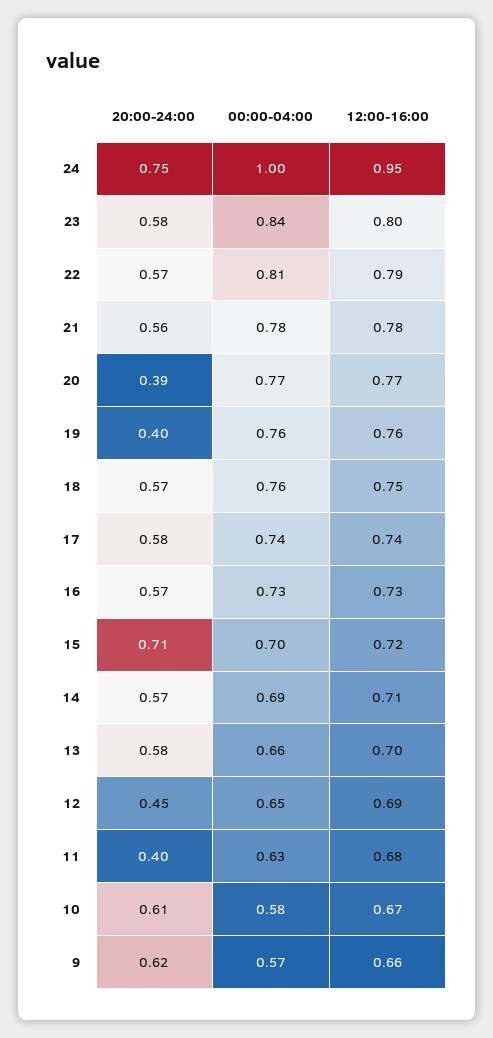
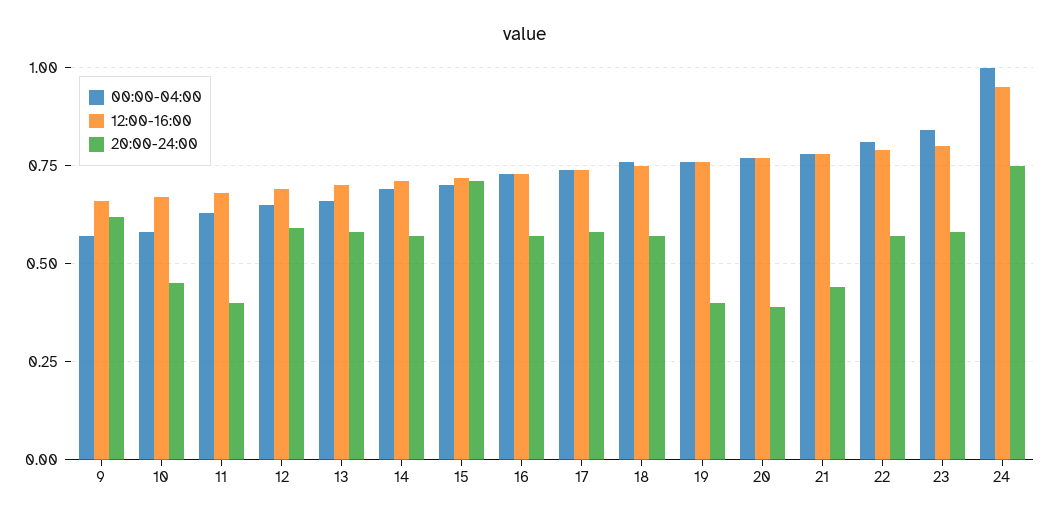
  {
    "20:00-24:00": {
      "24": 0.75,
      "23": 0.58,
      "22": 0.57,
-     "21": 0.56,
+     "21": 0.45,
      "20": 0.39,
      "19": 0.4,
      "18": 0.57,
      "17": 0.58,
      "16": 0.57,
      "15": 0.71,
      "14": 0.57,
      "13": 0.58,
-     "12": 0.45,
+     "12": 0.6,
      "11": 0.4,
-     "10": 0.61,
+     "10": 0.45,
      "9": 0.62
    },
    "00:00-04:00": {
      "24": 1,
      "23": 0.84,
      "22": 0.81,
      "21": 0.78,
      "20": 0.77,
      "19": 0.76,
      "18": 0.76,
      "17": 0.74,
      "16": 0.73,
      "15": 0.7,
      "14": 0.69,
      "13": 0.66,
      "12": 0.65,
      "11": 0.63,
      "10": 0.58,
      "9": 0.57
    },
    "12:00-16:00": {
      "24": 0.95,
      "23": 0.8,
      "22": 0.79,
      "21": 0.78,
      "20": 0.77,
      "19": 0.76,
      "18": 0.75,
      "17": 0.74,
      "16": 0.73,
      "15": 0.72,
      "14": 0.71,
      "13": 0.7,
      "12": 0.69,
      "11": 0.68,
      "10": 0.67,
      "9": 0.66
    }
  }

